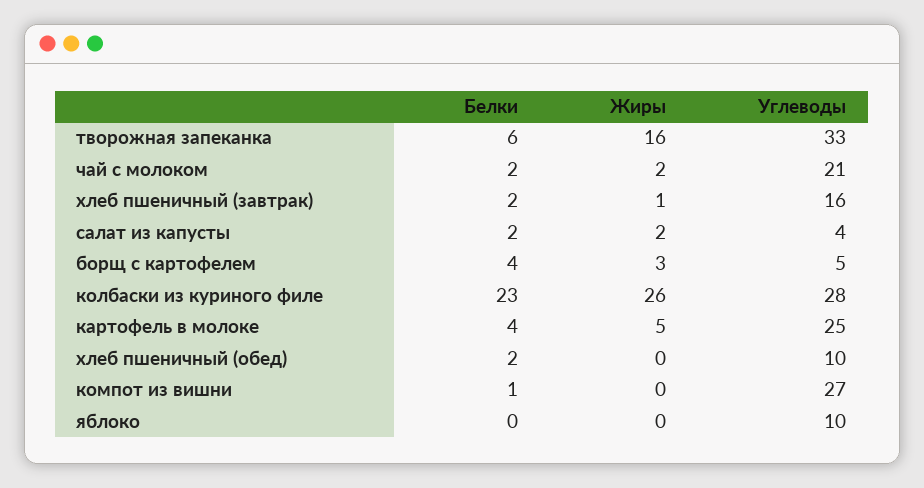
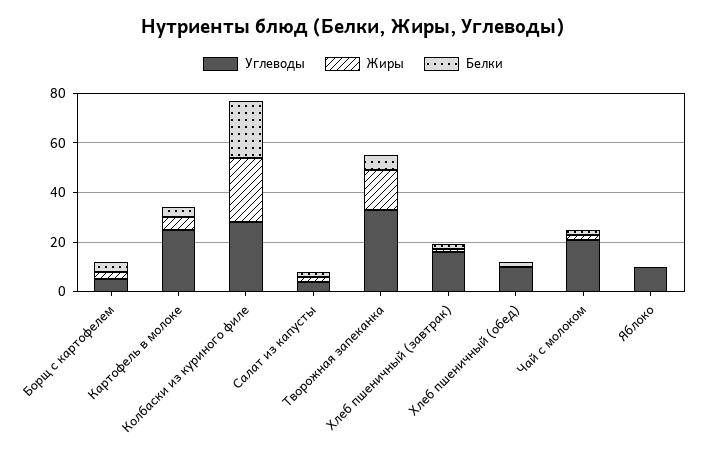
  {
    "Белки": {
      "творожная запеканка": 6,
      "чай с молоком": 2,
      "хлеб пшеничный (завтрак)": 2,
      "салат из капусты": 2,
      "борщ с картофелем": 4,
      "колбаски из куриного филе": 23,
      "картофель в молоке": 4,
      "хлеб пшеничный (обед)": 2,
-     "компот из вишни": 1,
      "яблоко": 0
    },
    "Жиры": {
      "творожная запеканка": 16,
      "чай с молоком": 2,
      "хлеб пшеничный (завтрак)": 1,
      "салат из капусты": 2,
      "борщ с картофелем": 3,
      "колбаски из куриного филе": 26,
      "картофель в молоке": 5,
      "хлеб пшеничный (обед)": 0,
-     "компот из вишни": 0,
      "яблоко": 0
    },
    "Углеводы": {
      "творожная запеканка": 33,
      "чай с молоком": 21,
      "хлеб пшеничный (завтрак)": 16,
      "салат из капусты": 4,
      "борщ с картофелем": 5,
      "колбаски из куриного филе": 28,
      "картофель в молоке": 25,
      "хлеб пшеничный (обед)": 10,
-     "компот из вишни": 27,
      "яблоко": 10
    }
  }

